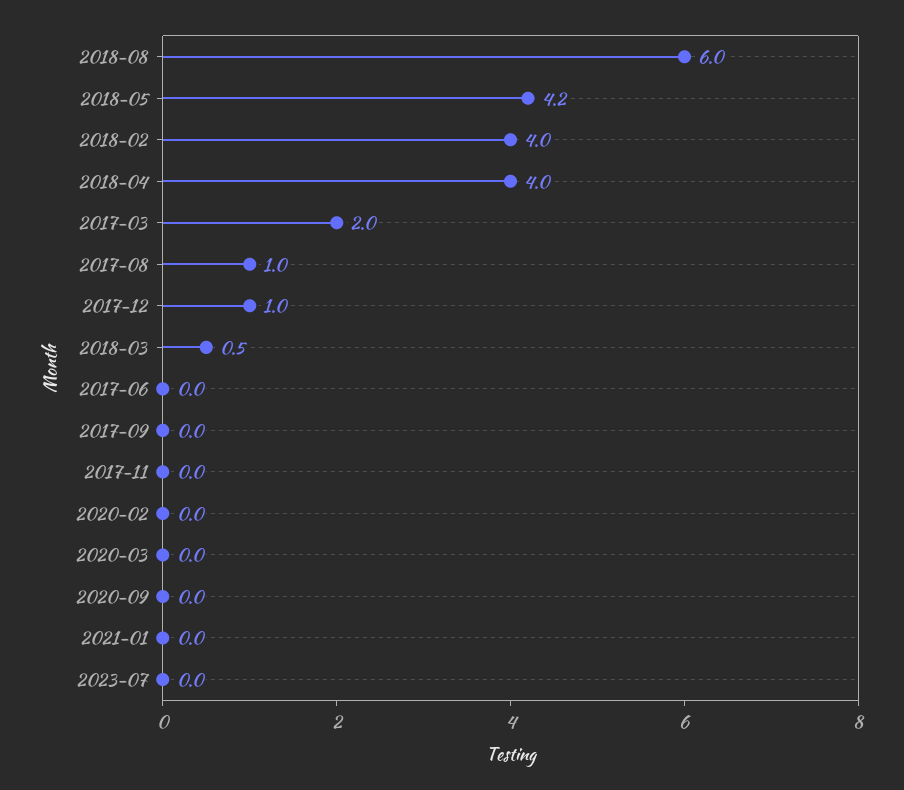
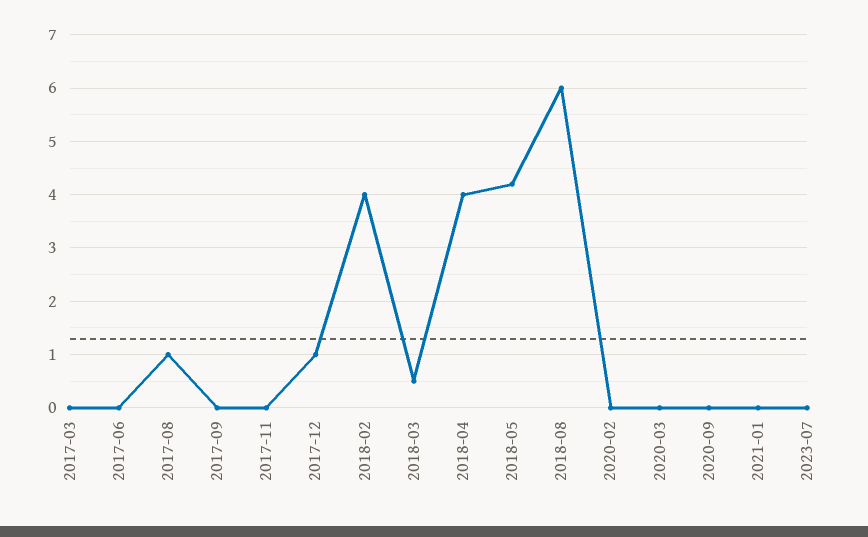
  {
    "2018-08": 6,
    "2018-05": 4.2,
    "2018-02": 4,
    "2018-04": 4,
-   "2017-03": 2,
+   "2017-03": 0,
    "2017-08": 1,
    "2017-12": 1,
    "2018-03": 0.5,
    "2017-06": 0,
    "2017-09": 0,
    "2017-11": 0,
    "2020-02": 0,
    "2020-03": 0,
    "2020-09": 0,
    "2021-01": 0,
    "2023-07": 0
  }

